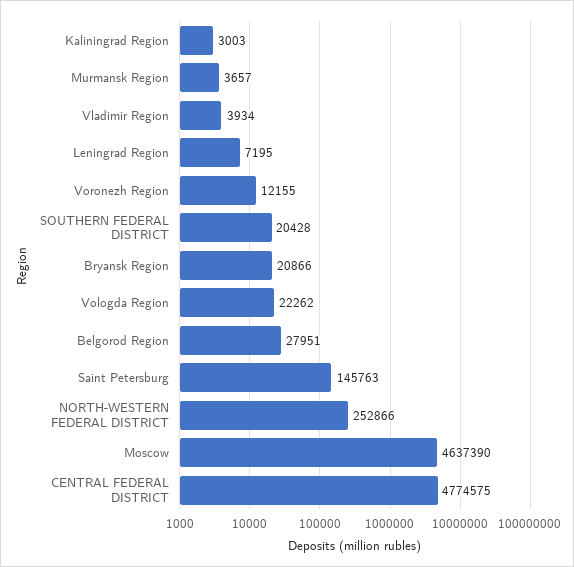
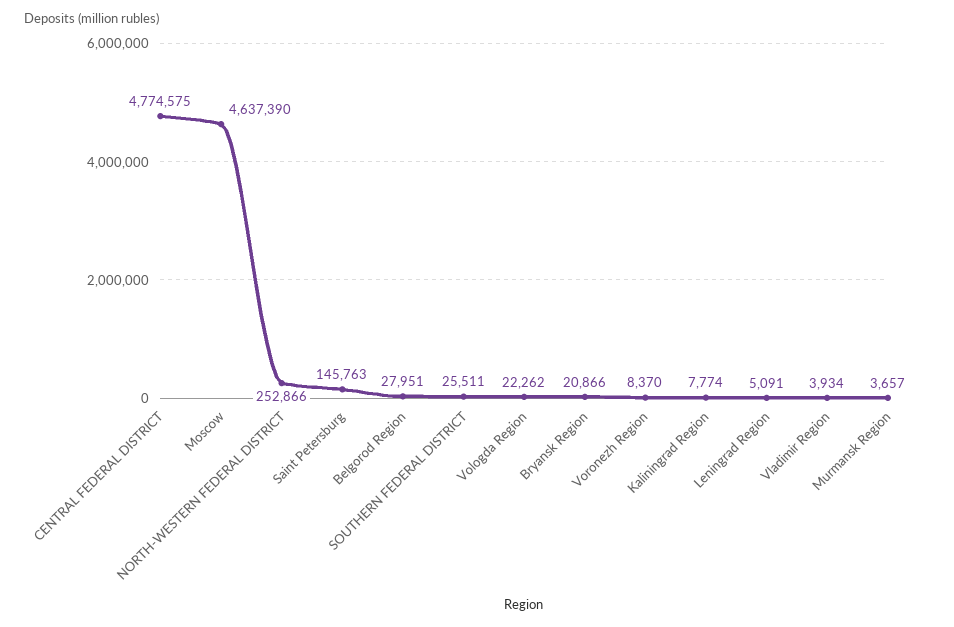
  {
-   "Kaliningrad Region": 3003,
+   "Kaliningrad Region": 7774,
    "Murmansk Region": 3657,
    "Vladimir Region": 3934,
-   "Leningrad Region": 7195,
+   "Leningrad Region": 5091,
-   "Voronezh Region": 12155,
+   "Voronezh Region": 8370,
-   "SOUTHERN FEDERAL DISTRICT": 20428,
+   "SOUTHERN FEDERAL DISTRICT": 25511,
    "Bryansk Region": 20866,
    "Vologda Region": 22262,
    "Belgorod Region": 27951,
    "Saint Petersburg": 145763,
    "NORTH-WESTERN FEDERAL DISTRICT": 252866,
    "Moscow": 4637390,
    "CENTRAL FEDERAL DISTRICT": 4774575
  }

